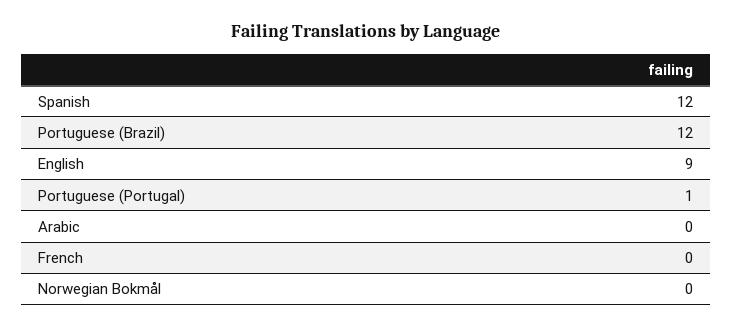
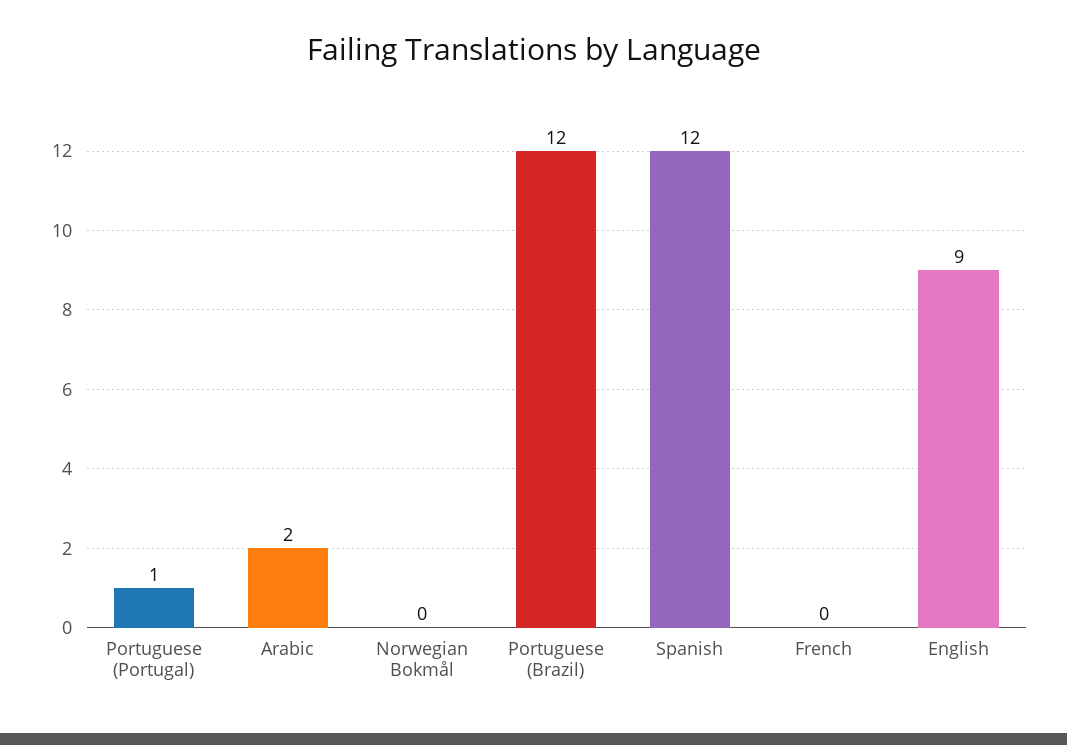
  {
    "Spanish": 12,
    "Portuguese (Brazil)": 12,
    "English": 9,
    "Portuguese (Portugal)": 1,
-   "Arabic": 0,
+   "Arabic": 2,
    "French": 0,
    "Norwegian Bokmål": 0
  }

